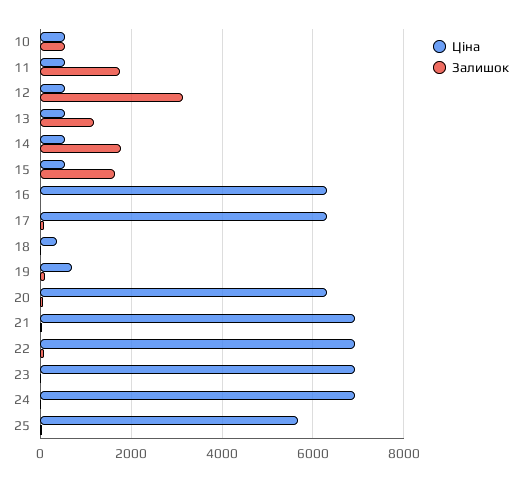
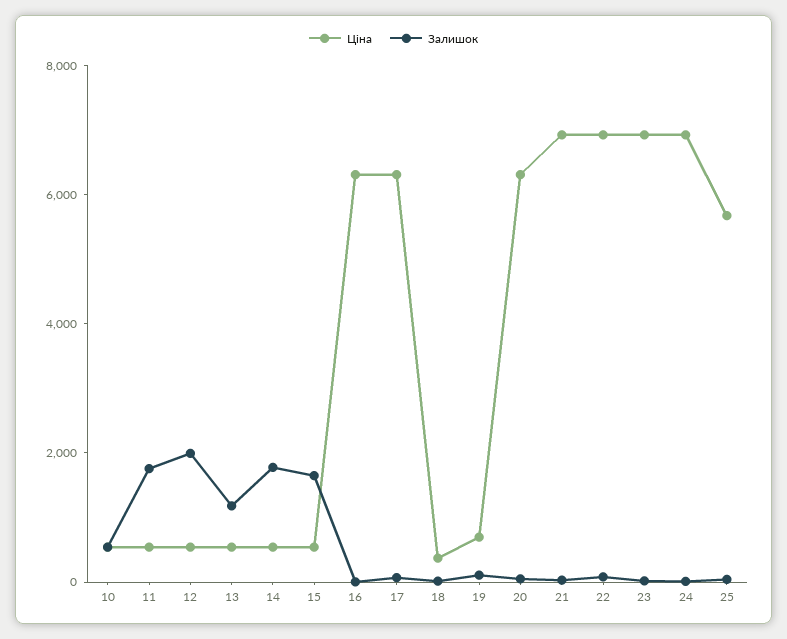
  {
    "Ціна": {
      "10": 600,
      "11": 600,
      "12": 600,
      "13": 600,
      "14": 600,
      "15": 600,
      "16": 6400,
      "17": 6400,
      "18": 400,
      "19": 600,
      "20": 6400,
      "21": 7000,
      "22": 7000,
      "23": 7000,
      "24": 7000,
      "25": 5600
    },
    "Залишок": {
      "10": 600,
      "11": 1800,
-     "12": 3200,
+     "12": 2000,
      "13": 1200,
      "14": 1800,
      "15": 1600,
      "16": 0,
      "17": 0,
      "18": 0,
      "19": 200,
      "20": 0,
      "21": 0,
      "22": 0,
      "23": 0,
      "24": 0,
      "25": 0
    }
  }

